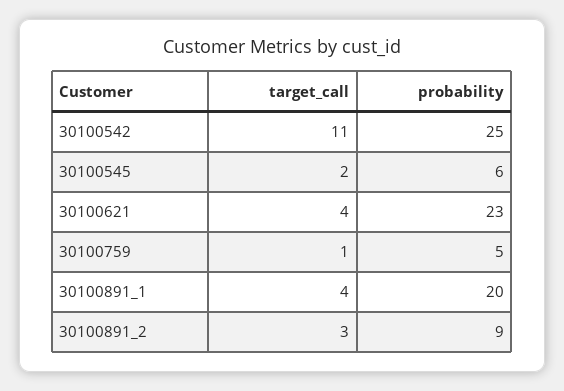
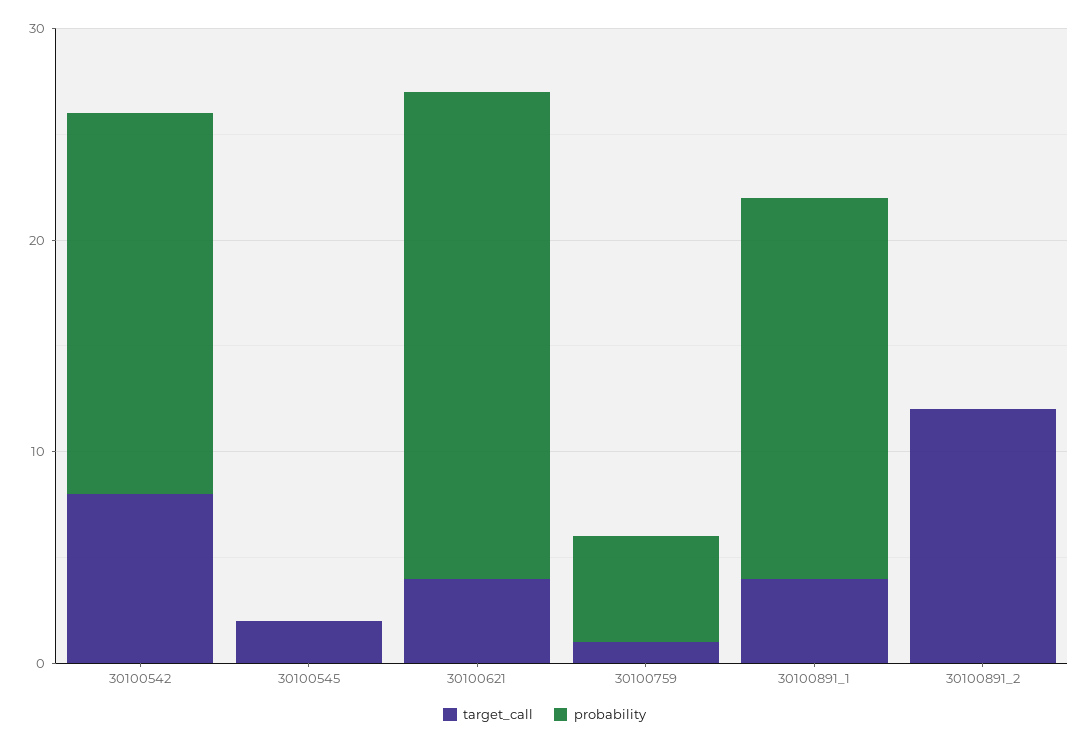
  {
    "target_call": {
-     "30100542": 11,
+     "30100542": 8,
      "30100545": 2,
      "30100621": 4,
      "30100759": 1,
      "30100891_1": 4,
-     "30100891_2": 3
+     "30100891_2": 12
    },
    "probability": {
-     "30100542": 25,
+     "30100542": 18,
-     "30100545": 6,
+     "30100545": 0,
      "30100621": 23,
      "30100759": 5,
-     "30100891_1": 20,
+     "30100891_1": 18,
-     "30100891_2": 9
+     "30100891_2": 0
    }
  }

